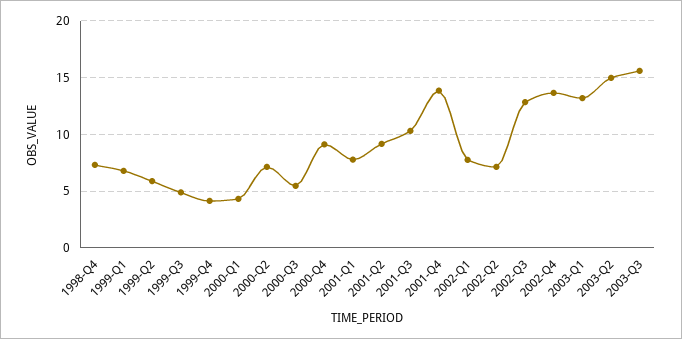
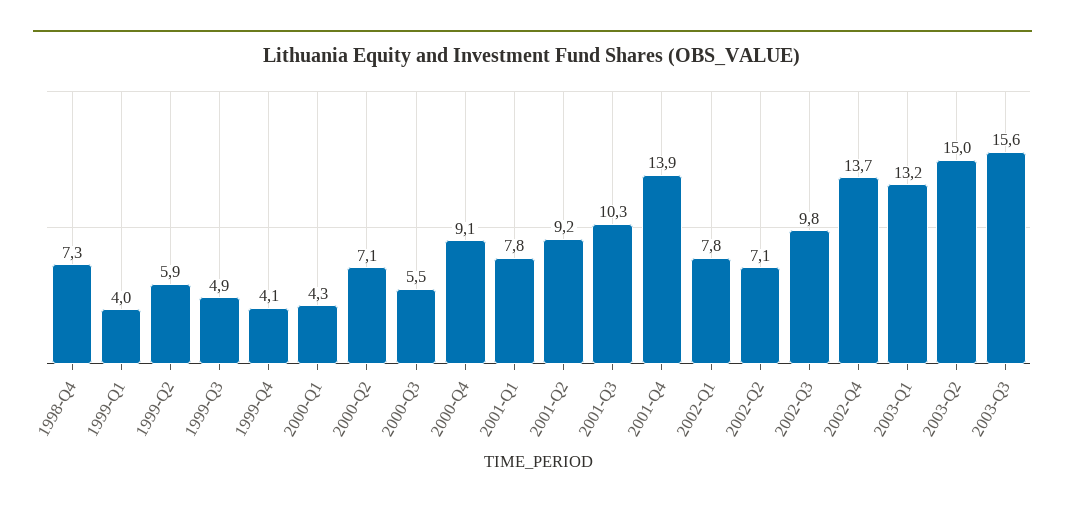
  {
    "1998-Q4": 7.3,
-   "1999-Q1": 7,
+   "1999-Q1": 4,
    "1999-Q2": 5.9,
    "1999-Q3": 4.9,
    "1999-Q4": 4.1,
    "2000-Q1": 4.3,
    "2000-Q2": 7.1,
    "2000-Q3": 5.5,
    "2000-Q4": 9.1,
    "2001-Q1": 7.8,
    "2001-Q2": 9.2,
    "2001-Q3": 10.3,
    "2001-Q4": 13.9,
    "2002-Q1": 7.8,
    "2002-Q2": 7.1,
-   "2002-Q3": 13,
+   "2002-Q3": 9.8,
    "2002-Q4": 13.7,
    "2003-Q1": 13.2,
    "2003-Q2": 15,
    "2003-Q3": 15.6
  }

